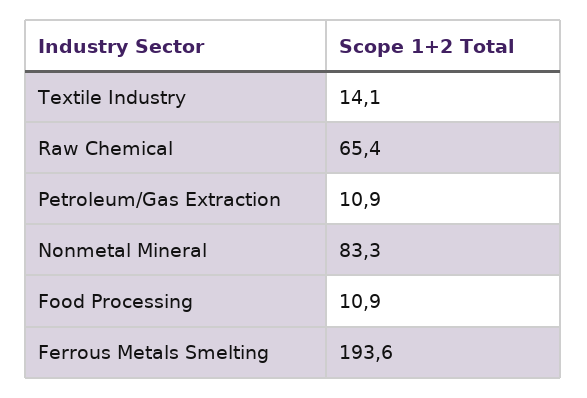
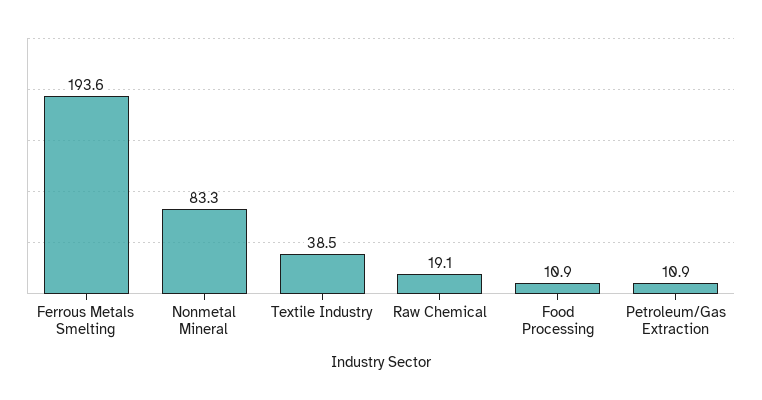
  {
-   "Textile Industry": 14.1,
+   "Textile Industry": 38.5,
-   "Raw Chemical": 65.4,
+   "Raw Chemical": 19.1,
    "Petroleum/Gas Extraction": 10.9,
    "Nonmetal Mineral": 83.3,
    "Food Processing": 10.9,
    "Ferrous Metals Smelting": 193.6
  }

